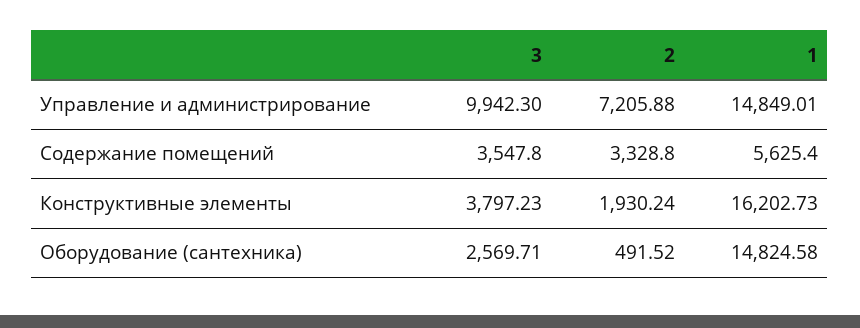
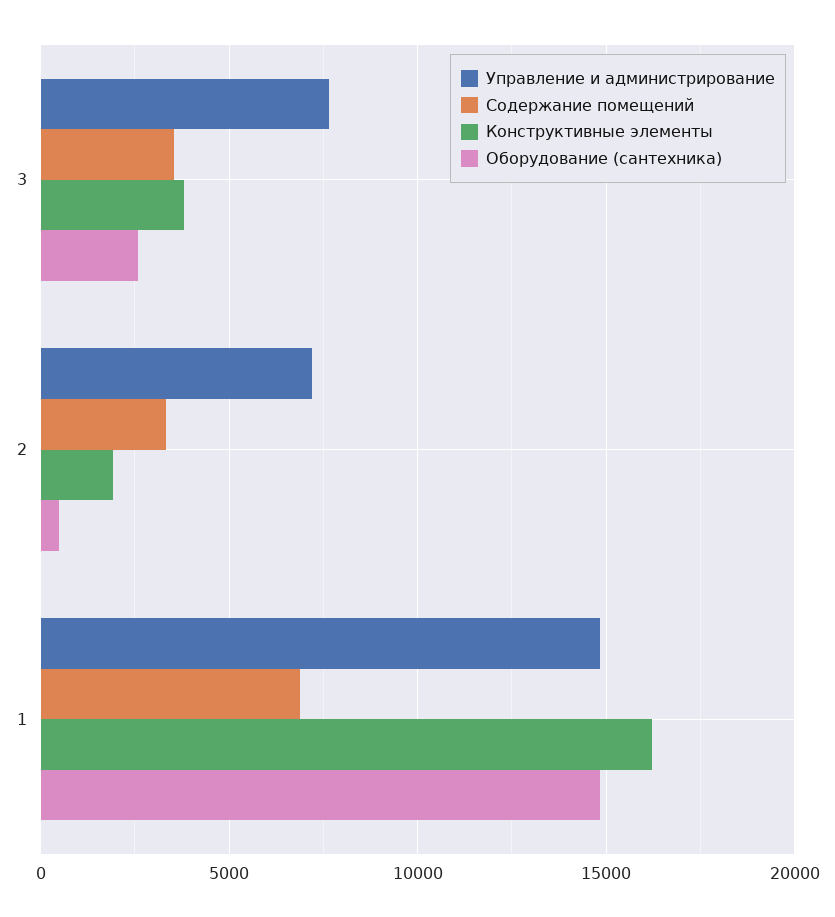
  {
    "Управление и администрирование": {
-     "3": 9942.3,
+     "3": 7500,
      "2": 7205.88,
      "1": 14849.01
    },
    "Содержание помещений": {
      "3": 3547.8,
      "2": 3328.8,
-     "1": 5625.4
+     "1": 7000
    },
    "Конструктивные элементы": {
      "3": 3797.23,
      "2": 1930.24,
      "1": 16202.73
    },
    "Оборудование (сантехника)": {
      "3": 2569.71,
      "2": 491.52,
      "1": 14824.58
    }
  }

